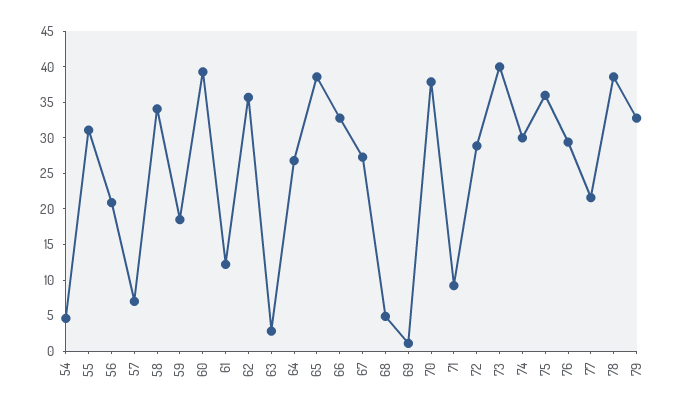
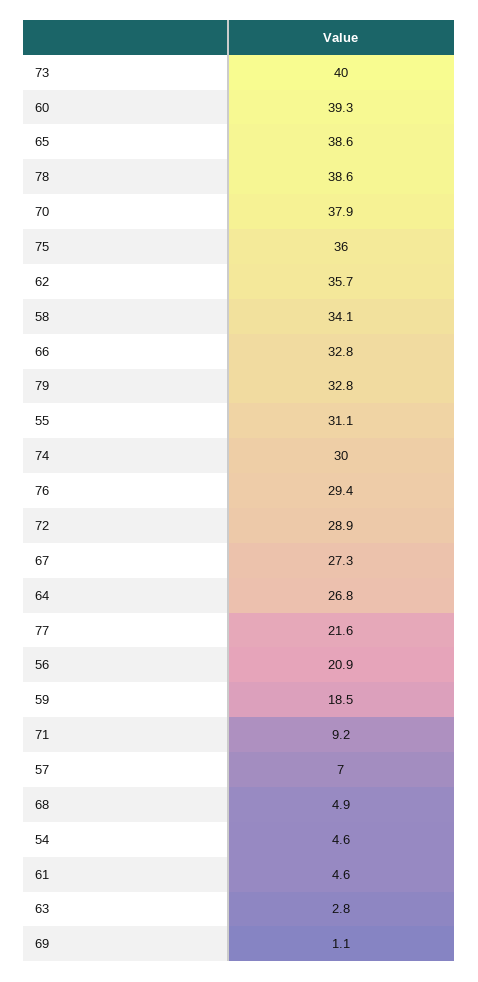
  {
    "54": 4.6,
    "55": 31.1,
    "56": 20.9,
    "57": 7,
    "58": 34.1,
    "59": 18.5,
    "60": 39.3,
-   "61": 12.5,
+   "61": 4.6,
    "62": 35.7,
    "63": 2.8,
    "64": 26.8,
    "65": 38.6,
    "66": 32.8,
    "67": 27.3,
    "68": 4.9,
    "69": 1.1,
    "70": 37.9,
    "71": 9.2,
    "72": 28.9,
    "73": 40,
    "74": 30,
    "75": 36,
    "76": 29.4,
    "77": 21.6,
    "78": 38.6,
    "79": 32.8
  }

